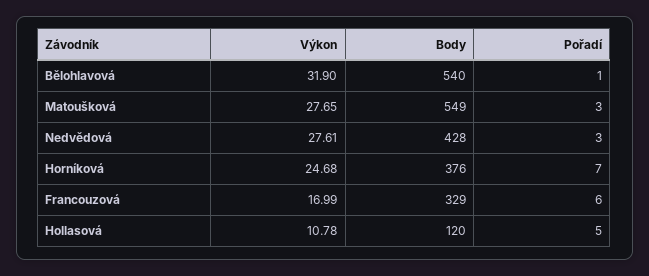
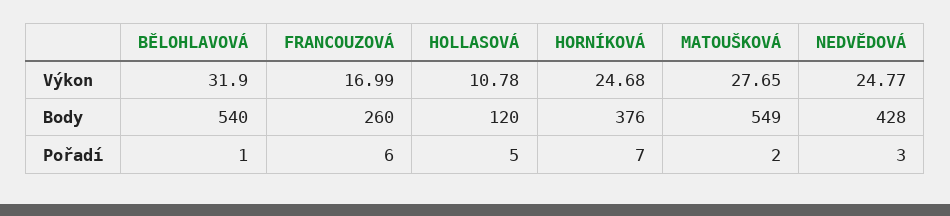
  {
    "Výkon": {
      "Bělohlavová": 31.9,
      "Matoušková": 27.65,
-     "Nedvědová": 27.61,
+     "Nedvědová": 24.77,
      "Horníková": 24.68,
      "Francouzová": 16.99,
      "Hollasová": 10.78
    },
    "Body": {
      "Bělohlavová": 540,
      "Matoušková": 549,
      "Nedvědová": 428,
      "Horníková": 376,
-     "Francouzová": 329,
+     "Francouzová": 260,
      "Hollasová": 120
    },
    "Pořadí": {
      "Bělohlavová": 1,
-     "Matoušková": 3,
+     "Matoušková": 2,
      "Nedvědová": 3,
      "Horníková": 7,
      "Francouzová": 6,
      "Hollasová": 5
    }
  }

